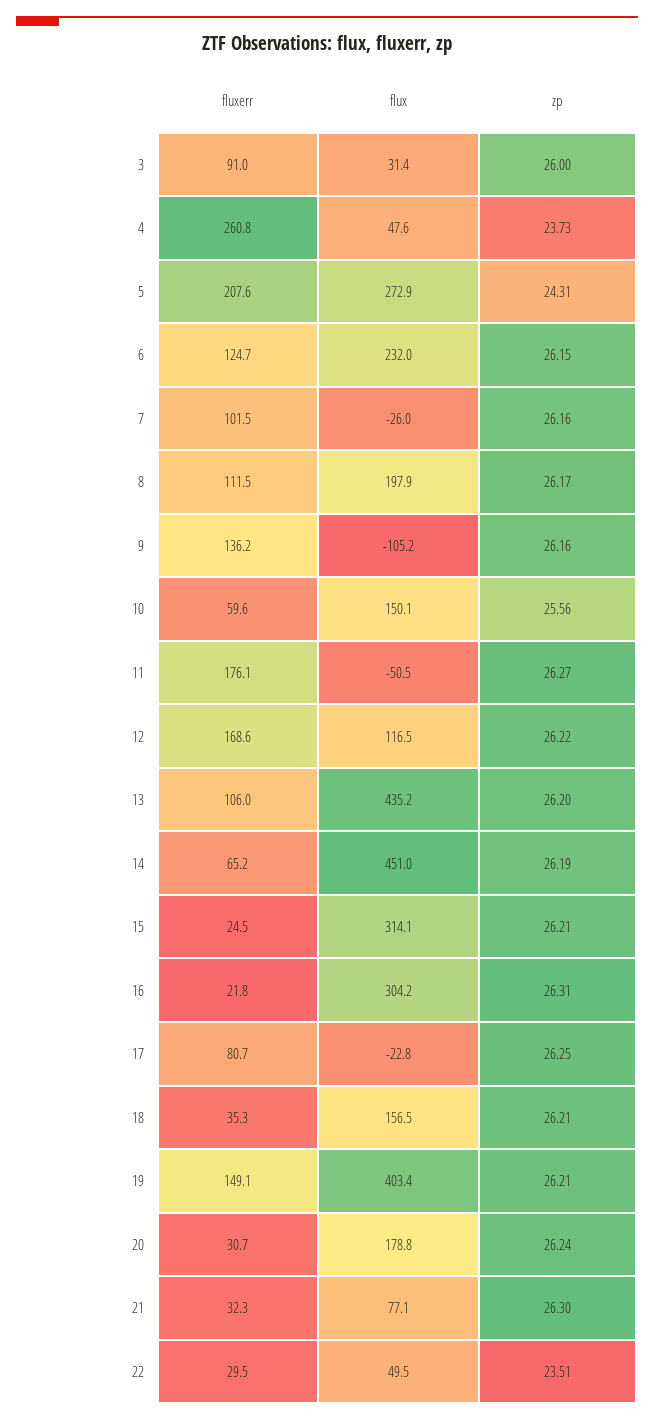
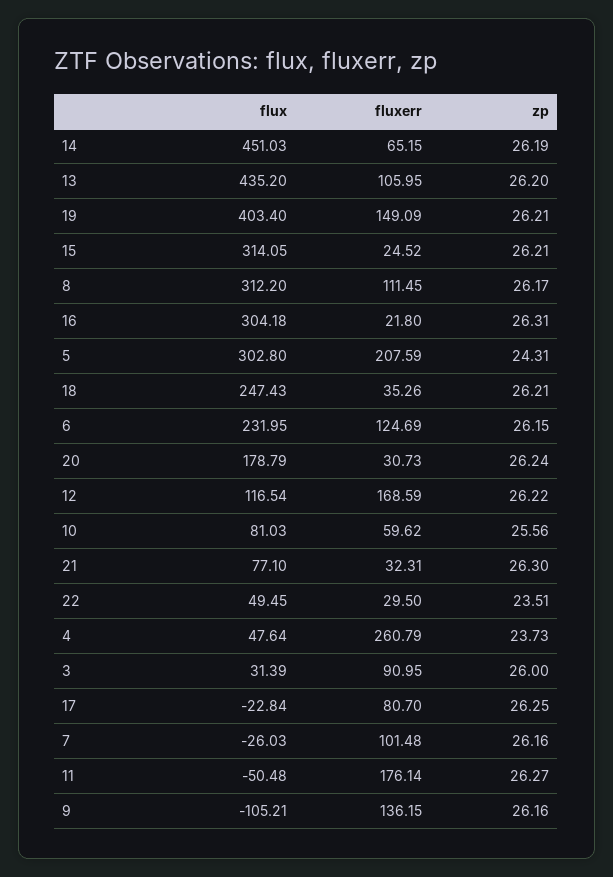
  {
    "fluxerr": {
      "3": 90.95,
      "4": 260.79,
      "5": 207.59,
      "6": 124.69,
      "7": 101.48,
      "8": 111.45,
      "9": 136.15,
      "10": 59.62,
      "11": 176.14,
      "12": 168.59,
      "13": 105.95,
      "14": 65.15,
      "15": 24.52,
      "16": 21.8,
      "17": 80.7,
      "18": 35.26,
      "19": 149.09,
      "20": 30.73,
      "21": 32.31,
      "22": 29.5
    },
    "flux": {
      "3": 31.39,
      "4": 47.64,
-     "5": 272.9,
+     "5": 302.8,
      "6": 231.95,
      "7": -26.03,
-     "8": 197.9,
+     "8": 312.2,
      "9": -105.21,
-     "10": 150.1,
+     "10": 81.03,
      "11": -50.48,
      "12": 116.54,
      "13": 435.2,
      "14": 451.03,
      "15": 314.05,
      "16": 304.18,
      "17": -22.84,
-     "18": 156.5,
+     "18": 247.43,
      "19": 403.4,
      "20": 178.79,
      "21": 77.1,
      "22": 49.45
    },
    "zp": {
      "3": 26,
      "4": 23.73,
      "5": 24.31,
      "6": 26.15,
      "7": 26.16,
      "8": 26.17,
      "9": 26.16,
      "10": 25.56,
      "11": 26.27,
      "12": 26.22,
      "13": 26.2,
      "14": 26.19,
      "15": 26.21,
      "16": 26.31,
      "17": 26.25,
      "18": 26.21,
      "19": 26.21,
      "20": 26.24,
      "21": 26.3,
      "22": 23.51
    }
  }

